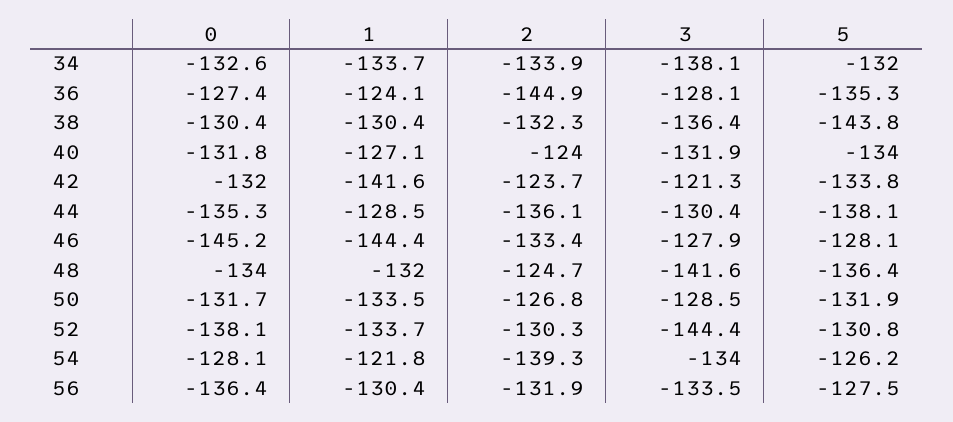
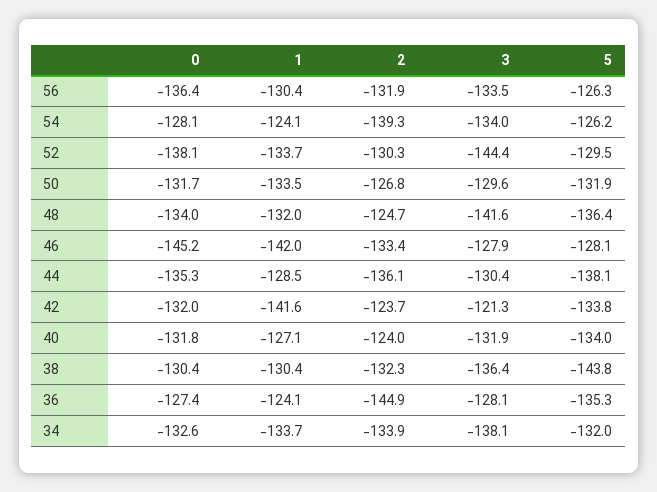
  {
    "0": {
      "34": -132.6,
      "36": -127.4,
      "38": -130.4,
      "40": -131.8,
      "42": -132,
      "44": -135.3,
      "46": -145.2,
      "48": -134,
      "50": -131.7,
      "52": -138.1,
      "54": -128.1,
      "56": -136.4
    },
    "1": {
      "34": -133.7,
      "36": -124.1,
      "38": -130.4,
      "40": -127.1,
      "42": -141.6,
      "44": -128.5,
-     "46": -144.4,
+     "46": -142,
      "48": -132,
      "50": -133.5,
      "52": -133.7,
-     "54": -121.8,
+     "54": -124.1,
      "56": -130.4
    },
    "2": {
      "34": -133.9,
      "36": -144.9,
      "38": -132.3,
      "40": -124,
      "42": -123.7,
      "44": -136.1,
      "46": -133.4,
      "48": -124.7,
      "50": -126.8,
      "52": -130.3,
      "54": -139.3,
      "56": -131.9
    },
    "3": {
      "34": -138.1,
      "36": -128.1,
      "38": -136.4,
      "40": -131.9,
      "42": -121.3,
      "44": -130.4,
      "46": -127.9,
      "48": -141.6,
-     "50": -128.5,
+     "50": -129.6,
      "52": -144.4,
      "54": -134,
      "56": -133.5
    },
    "5": {
      "34": -132,
      "36": -135.3,
      "38": -143.8,
      "40": -134,
      "42": -133.8,
      "44": -138.1,
      "46": -128.1,
      "48": -136.4,
      "50": -131.9,
-     "52": -130.8,
+     "52": -129.5,
      "54": -126.2,
-     "56": -127.5
+     "56": -126.3
    }
  }

